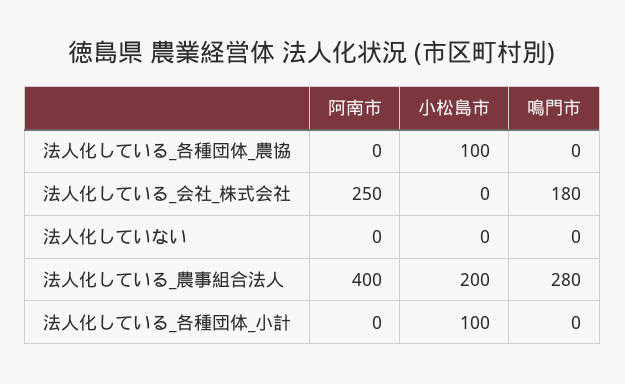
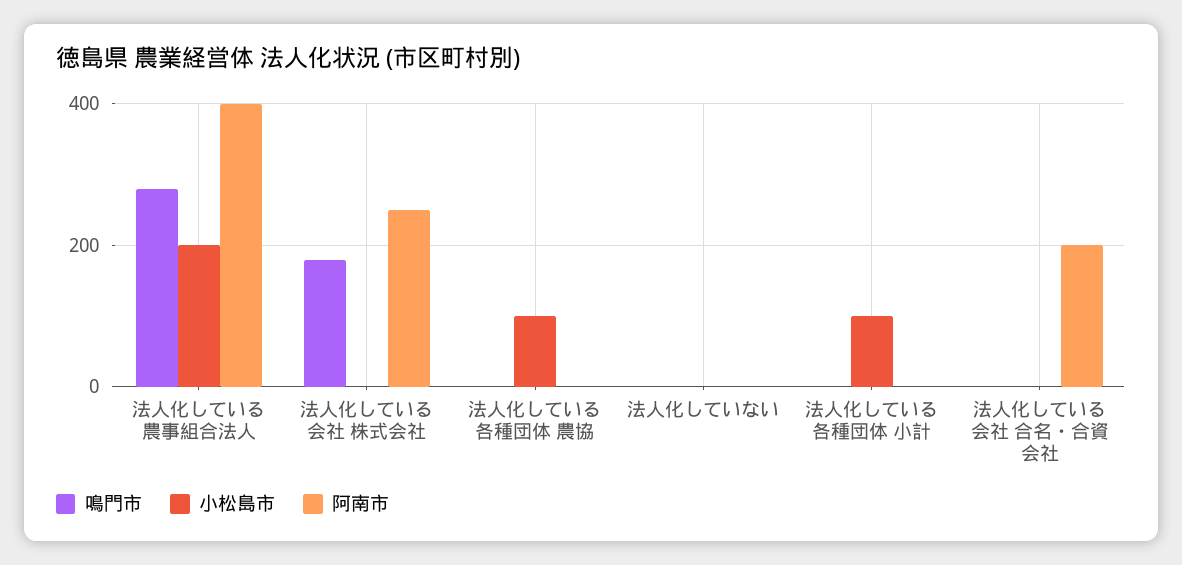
  {
    "阿南市": {
      "法人化している_各種団体_農協": 0,
      "法人化している_会社_株式会社": 250,
      "法人化していない": 0,
      "法人化している_農事組合法人": 400,
-     "法人化している_各種団体_小計": 0
+     "法人化している_各種団体_小計": 0,
+     "法人化している 会社 合名・合資会社": 200
    },
    "小松島市": {
      "法人化している_各種団体_農協": 100,
      "法人化している_会社_株式会社": 0,
      "法人化していない": 0,
      "法人化している_農事組合法人": 200,
-     "法人化している_各種団体_小計": 100
+     "法人化している_各種団体_小計": 100,
+     "法人化している 会社 合名・合資会社": 0
    },
    "鳴門市": {
      "法人化している_各種団体_農協": 0,
      "法人化している_会社_株式会社": 180,
      "法人化していない": 0,
      "法人化している_農事組合法人": 280,
-     "法人化している_各種団体_小計": 0
+     "法人化している_各種団体_小計": 0,
+     "法人化している 会社 合名・合資会社": 0
    }
  }

